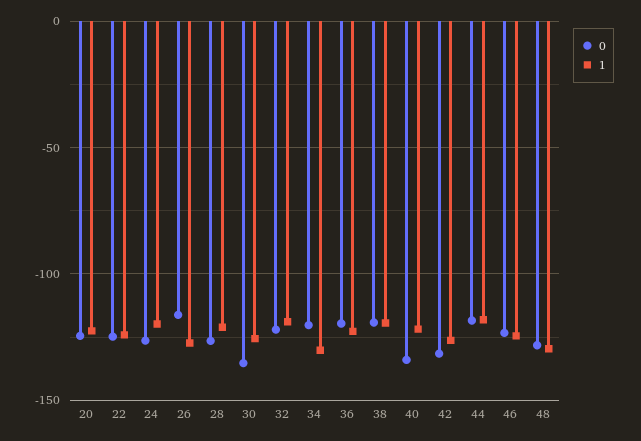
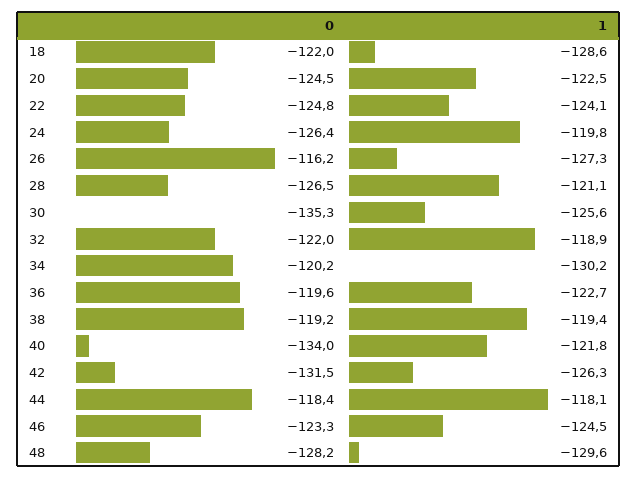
  {
    "0": {
      "20": -124.5,
      "22": -124.8,
      "24": -126.4,
      "26": -116.2,
      "28": -126.5,
      "30": -135.3,
      "32": -122,
      "34": -120.2,
      "36": -119.6,
      "38": -119.2,
      "40": -134,
      "42": -131.5,
      "44": -118.4,
      "46": -123.3,
-     "48": -128.2
+     "48": -128.2,
+     "18": -122
    },
    "1": {
      "20": -122.5,
      "22": -124.1,
      "24": -119.8,
      "26": -127.3,
      "28": -121.1,
      "30": -125.6,
      "32": -118.9,
      "34": -130.2,
      "36": -122.7,
      "38": -119.4,
      "40": -121.8,
      "42": -126.3,
      "44": -118.1,
      "46": -124.5,
-     "48": -129.6
+     "48": -129.6,
+     "18": -128.6
    }
  }

